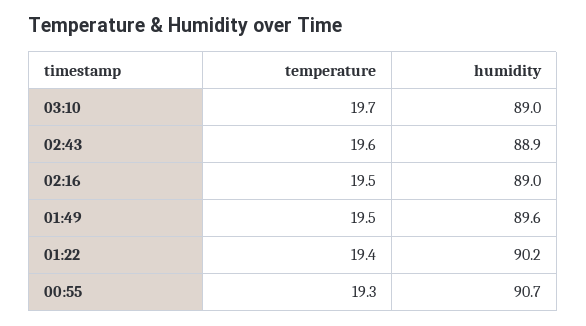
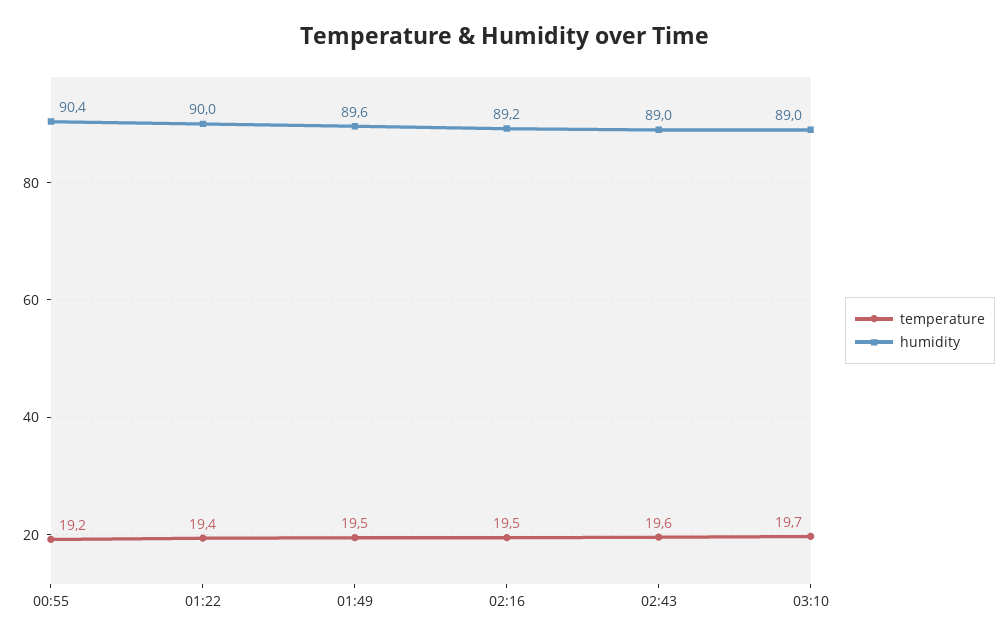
  {
    "temperature": {
      "03:10": 19.7,
      "02:43": 19.6,
      "02:16": 19.5,
      "01:49": 19.5,
      "01:22": 19.4,
-     "00:55": 19.3
+     "00:55": 19.2
    },
    "humidity": {
      "03:10": 89,
-     "02:43": 88.9,
+     "02:43": 89,
-     "02:16": 89,
+     "02:16": 89.2,
      "01:49": 89.6,
-     "01:22": 90.2,
+     "01:22": 90,
-     "00:55": 90.7
+     "00:55": 90.4
    }
  }

